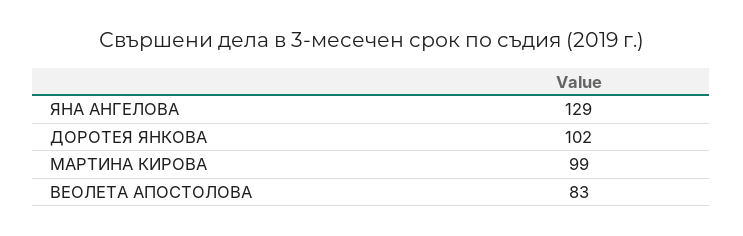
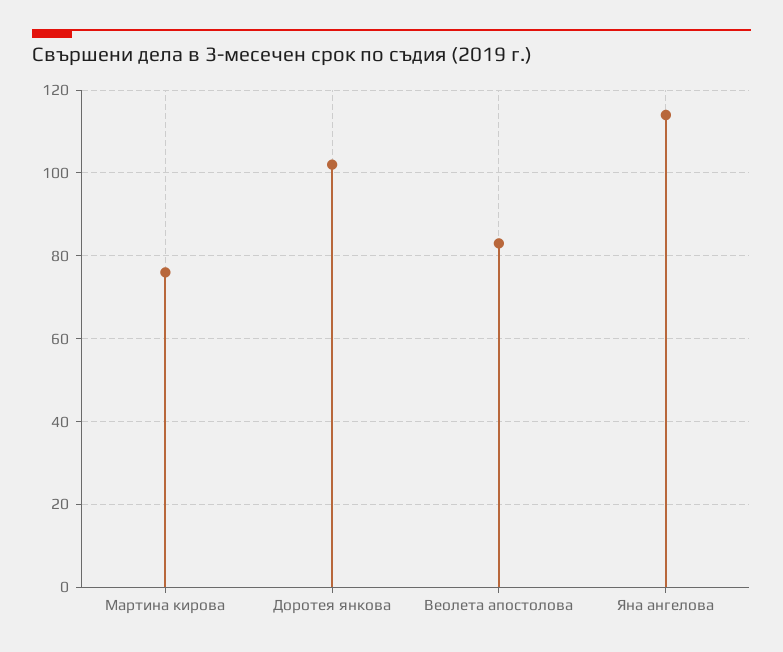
  {
-   "ЯНА АНГЕЛОВА": 129,
+   "ЯНА АНГЕЛОВА": 115,
    "ДОРОТЕЯ ЯНКОВА": 102,
-   "МАРТИНА КИРОВА": 99,
+   "МАРТИНА КИРОВА": 75,
    "ВЕОЛЕТА АПОСТОЛОВА": 83
  }

